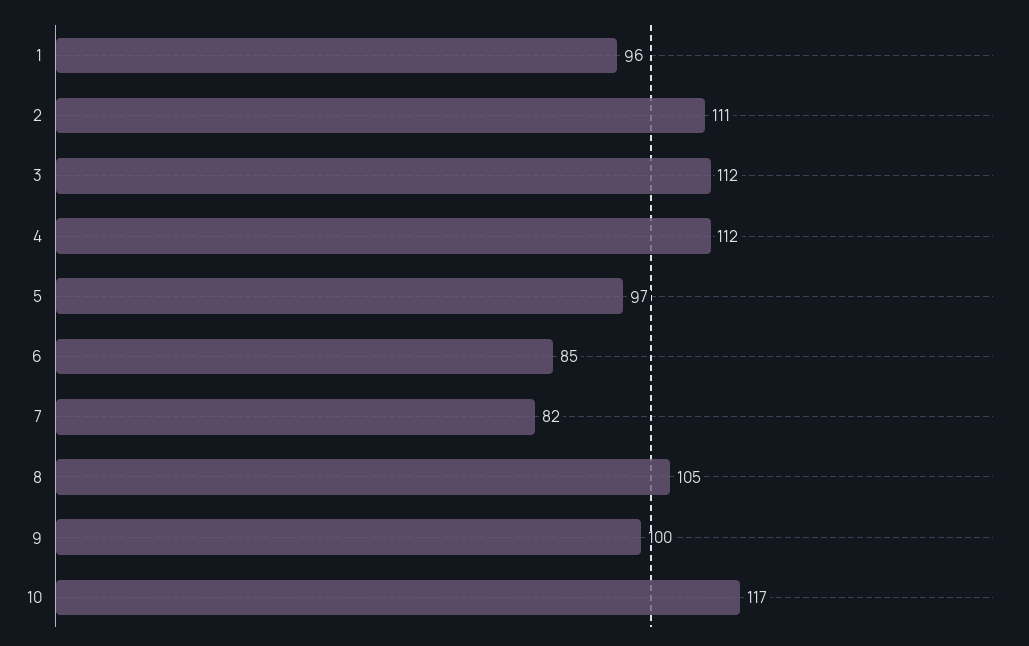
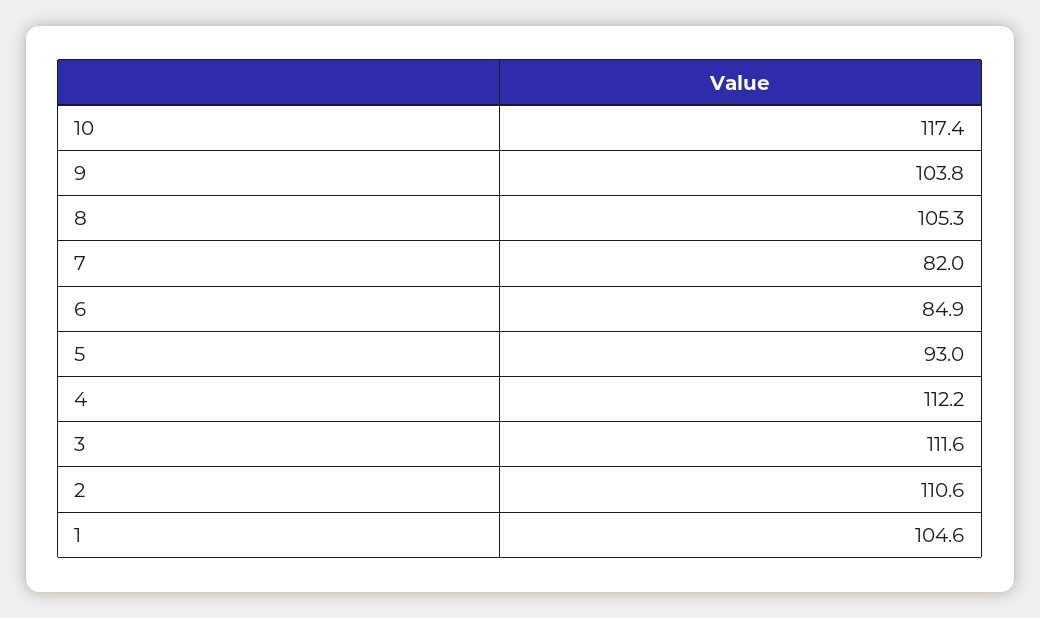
  {
-   "1": 96,
+   "1": 104.6,
    "2": 110.6,
    "3": 111.6,
    "4": 112.2,
-   "5": 97,
+   "5": 93,
    "6": 84.9,
    "7": 82,
    "8": 105.3,
-   "9": 100,
+   "9": 103.8,
    "10": 117.4
  }

